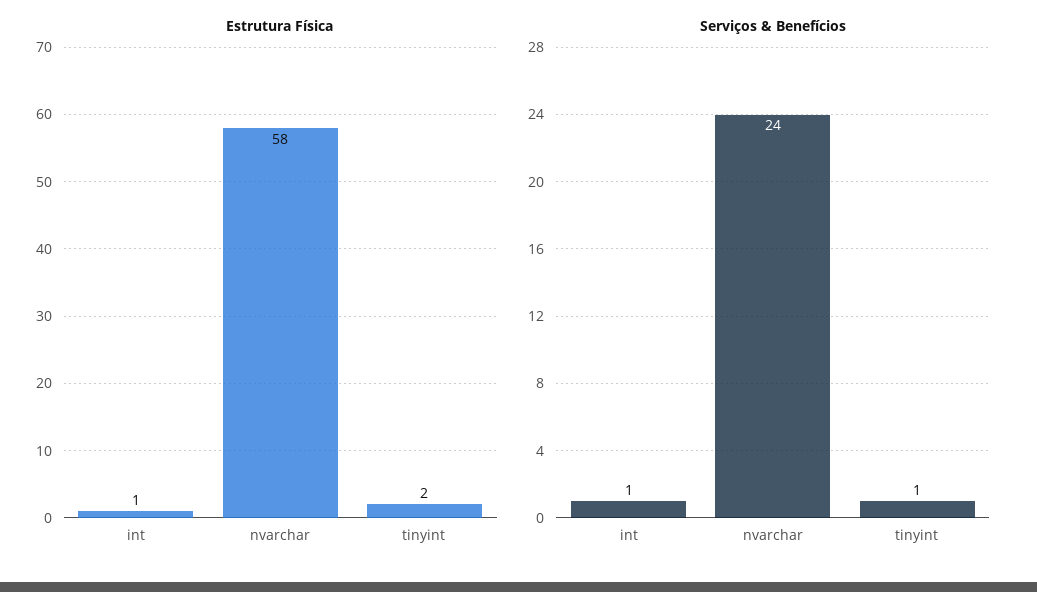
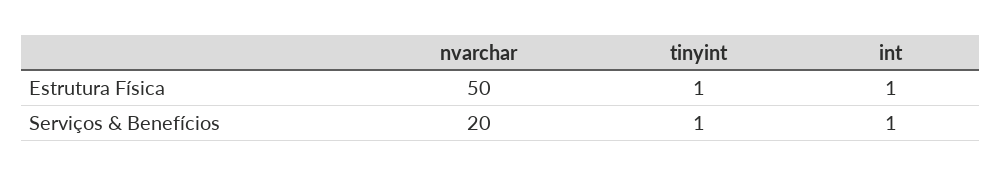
  {
    "Estrutura Física": {
      "int": 1,
-     "nvarchar": 58,
+     "nvarchar": 50,
-     "tinyint": 2
+     "tinyint": 1
    },
    "Serviços & Benefícios": {
      "int": 1,
-     "nvarchar": 24,
+     "nvarchar": 20,
      "tinyint": 1
    }
  }

